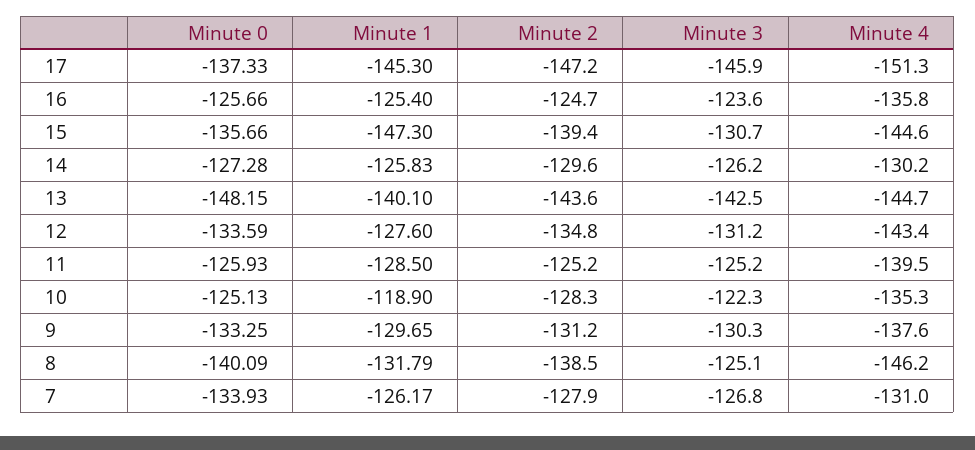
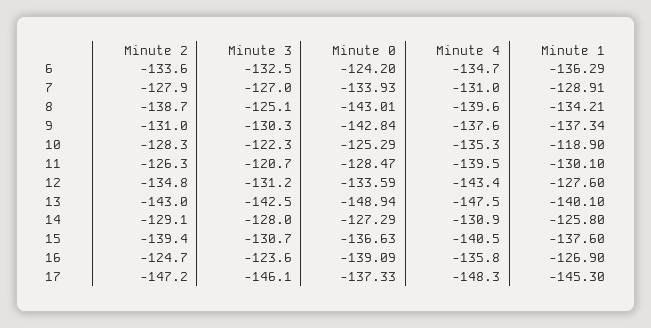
  {
    "Minute 0": {
      "17": -137.33,
-     "16": -125.66,
+     "16": -139.09,
-     "15": -135.66,
+     "15": -136.63,
-     "14": -127.28,
+     "14": -127.29,
-     "13": -148.15,
+     "13": -148.94,
      "12": -133.59,
-     "11": -125.93,
+     "11": -128.47,
-     "10": -125.13,
+     "10": -125.29,
-     "9": -133.25,
+     "9": -142.84,
-     "8": -140.09,
+     "8": -143.01,
-     "7": -133.93
+     "7": -133.93,
+     "6": -124.2
    },
    "Minute 1": {
      "17": -145.3,
-     "16": -125.4,
+     "16": -126.9,
-     "15": -147.3,
+     "15": -137.6,
-     "14": -125.83,
+     "14": -125.8,
      "13": -140.1,
      "12": -127.6,
-     "11": -128.5,
+     "11": -130.1,
      "10": -118.9,
-     "9": -129.65,
+     "9": -137.34,
-     "8": -131.79,
+     "8": -134.21,
-     "7": -126.17
+     "7": -128.91,
+     "6": -136.29
    },
    "Minute 2": {
      "17": -147.2,
      "16": -124.7,
      "15": -139.4,
-     "14": -129.6,
+     "14": -129.1,
-     "13": -143.6,
+     "13": -143,
      "12": -134.8,
-     "11": -125.2,
+     "11": -126.3,
      "10": -128.3,
-     "9": -131.2,
+     "9": -131,
-     "8": -138.5,
+     "8": -138.7,
-     "7": -127.9
+     "7": -127.9,
+     "6": -133.6
    },
    "Minute 3": {
-     "17": -145.9,
+     "17": -146.1,
      "16": -123.6,
      "15": -130.7,
-     "14": -126.2,
+     "14": -128,
      "13": -142.5,
      "12": -131.2,
-     "11": -125.2,
+     "11": -120.7,
      "10": -122.3,
      "9": -130.3,
      "8": -125.1,
-     "7": -126.8
+     "7": -127,
+     "6": -132.5
    },
    "Minute 4": {
-     "17": -151.3,
+     "17": -148.3,
      "16": -135.8,
-     "15": -144.6,
+     "15": -140.5,
-     "14": -130.2,
+     "14": -130.9,
-     "13": -144.7,
+     "13": -147.5,
      "12": -143.4,
      "11": -139.5,
      "10": -135.3,
      "9": -137.6,
-     "8": -146.2,
+     "8": -139.6,
-     "7": -131
+     "7": -131,
+     "6": -134.7
    }
  }

